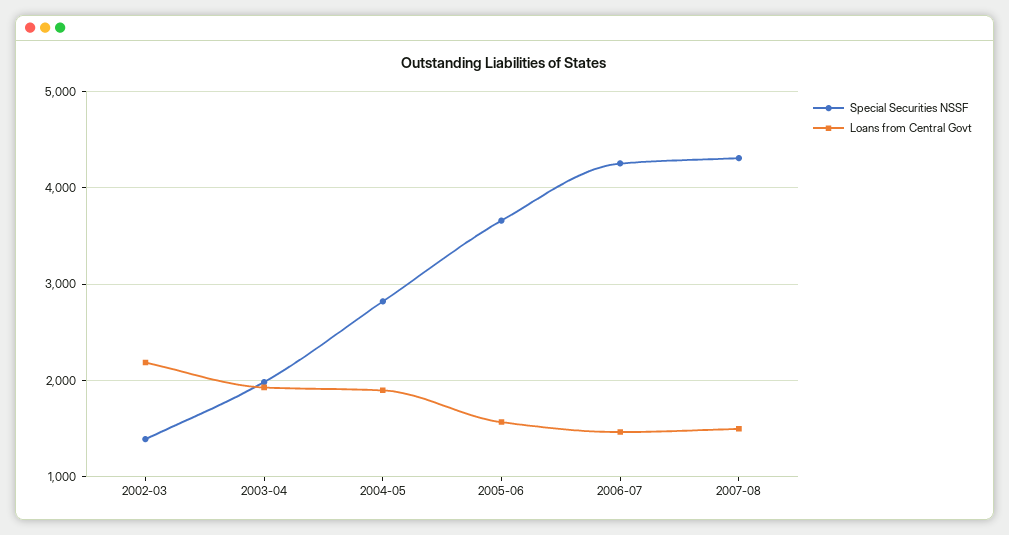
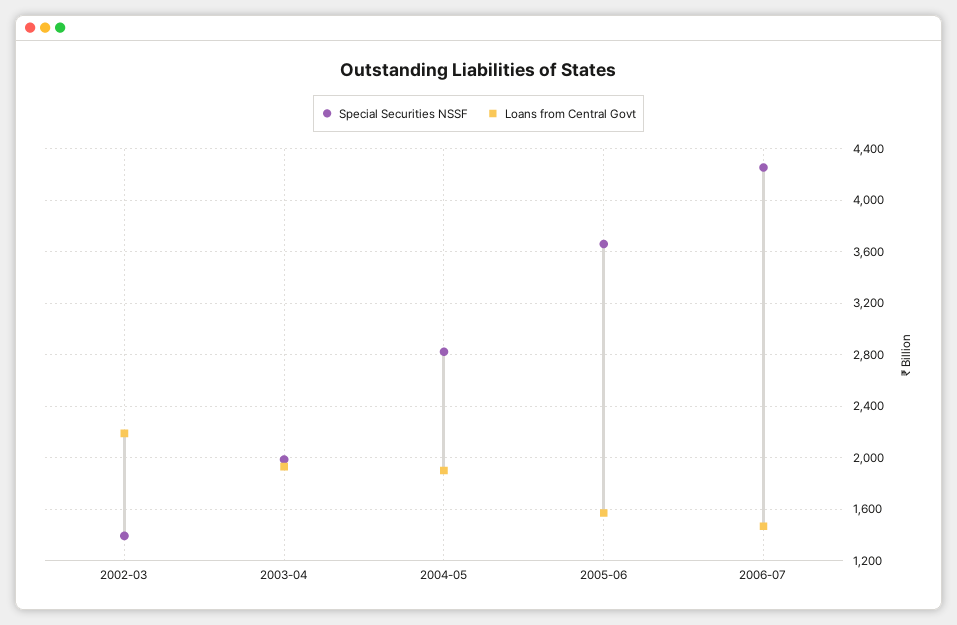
  {
    "Special Securities NSSF": {
      "2002-03": 1400,
      "2003-04": 2000,
      "2004-05": 2800,
      "2005-06": 3650,
-     "2006-07": 4250,
+     "2006-07": 4250
-     "2007-08": 4300
    },
    "Loans from Central Govt": {
      "2002-03": 2200,
      "2003-04": 1950,
      "2004-05": 1900,
      "2005-06": 1550,
-     "2006-07": 1450,
+     "2006-07": 1450
-     "2007-08": 1500
    }
  }

